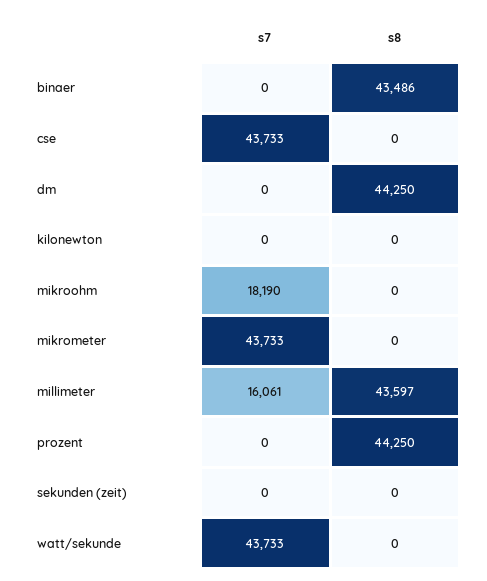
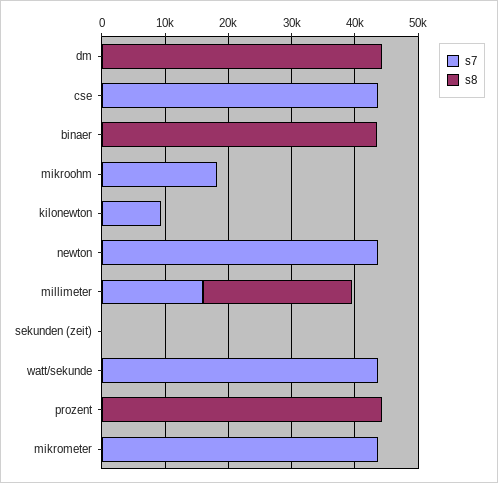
  {
    "s7": {
      "binaer": 0,
      "cse": 43733,
      "dm": 0,
-     "kilonewton": 0,
+     "kilonewton": 10000,
      "mikroohm": 18190,
      "mikrometer": 43733,
      "millimeter": 16061,
      "prozent": 0,
      "sekunden (zeit)": 0,
-     "watt/sekunde": 43733
+     "watt/sekunde": 43733,
+     "newton": 44000
    },
    "s8": {
      "binaer": 43486,
      "cse": 0,
      "dm": 44250,
      "kilonewton": 0,
      "mikroohm": 0,
      "mikrometer": 0,
-     "millimeter": 43597,
+     "millimeter": 24000,
      "prozent": 44250,
      "sekunden (zeit)": 0,
-     "watt/sekunde": 0
+     "watt/sekunde": 0,
+     "newton": 0
    }
  }

